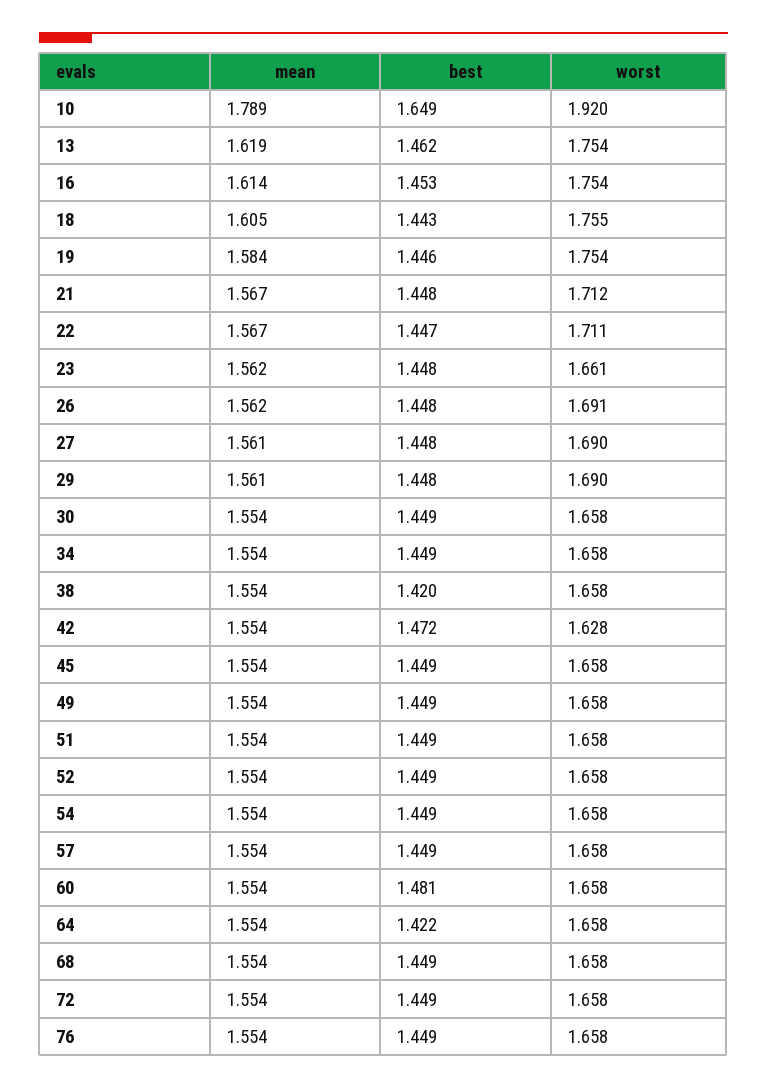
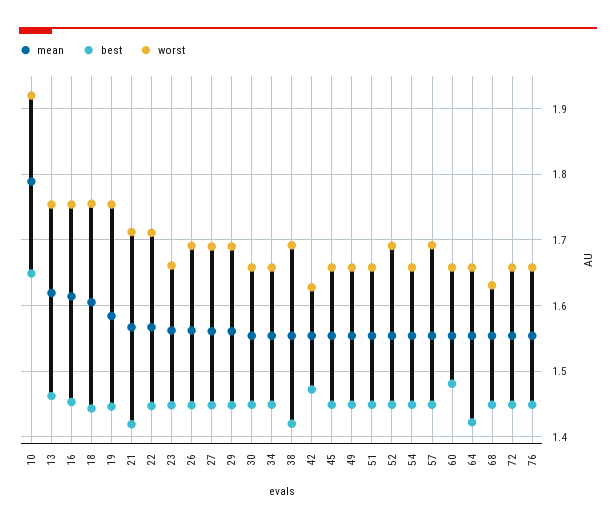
  {
    "mean": {
      "10": 1.789,
      "13": 1.619,
      "16": 1.614,
      "18": 1.605,
      "19": 1.584,
      "21": 1.567,
      "22": 1.567,
      "23": 1.562,
      "26": 1.562,
      "27": 1.561,
      "29": 1.561,
      "30": 1.554,
      "34": 1.554,
      "38": 1.554,
      "42": 1.554,
      "45": 1.554,
      "49": 1.554,
      "51": 1.554,
      "52": 1.554,
      "54": 1.554,
      "57": 1.554,
      "60": 1.554,
      "64": 1.554,
      "68": 1.554,
      "72": 1.554,
      "76": 1.554
    },
    "best": {
      "10": 1.649,
      "13": 1.462,
      "16": 1.453,
      "18": 1.443,
      "19": 1.446,
-     "21": 1.448,
+     "21": 1.42,
      "22": 1.447,
      "23": 1.448,
      "26": 1.448,
      "27": 1.448,
      "29": 1.448,
      "30": 1.449,
      "34": 1.449,
      "38": 1.42,
      "42": 1.472,
      "45": 1.449,
      "49": 1.449,
      "51": 1.449,
      "52": 1.449,
      "54": 1.449,
      "57": 1.449,
      "60": 1.481,
      "64": 1.422,
      "68": 1.449,
      "72": 1.449,
      "76": 1.449
    },
    "worst": {
      "10": 1.92,
      "13": 1.754,
      "16": 1.754,
      "18": 1.755,
      "19": 1.754,
      "21": 1.712,
      "22": 1.711,
      "23": 1.661,
      "26": 1.691,
      "27": 1.69,
      "29": 1.69,
      "30": 1.658,
      "34": 1.658,
-     "38": 1.658,
+     "38": 1.69,
      "42": 1.628,
      "45": 1.658,
      "49": 1.658,
      "51": 1.658,
-     "52": 1.658,
+     "52": 1.69,
      "54": 1.658,
-     "57": 1.658,
+     "57": 1.69,
      "60": 1.658,
      "64": 1.658,
-     "68": 1.658,
+     "68": 1.63,
      "72": 1.658,
      "76": 1.658
    }
  }

